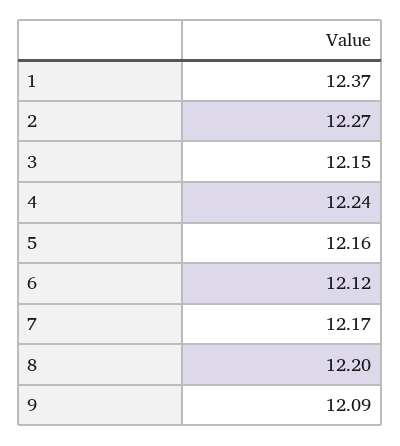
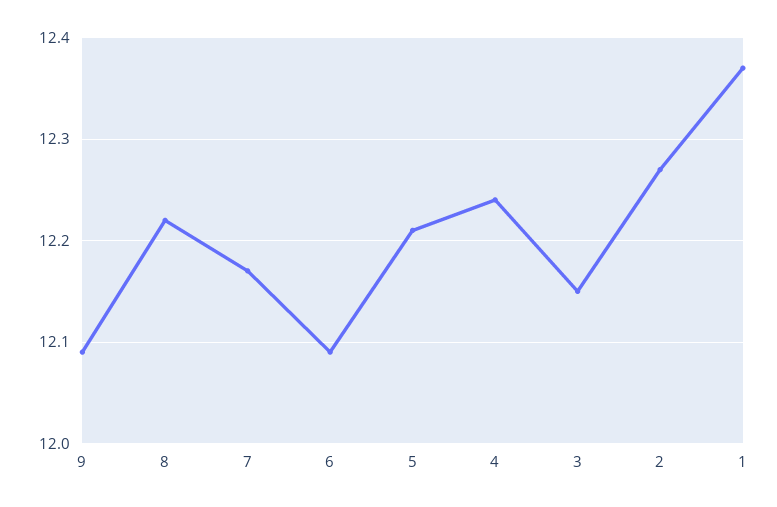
  {
    "1": 12.37,
    "2": 12.27,
    "3": 12.15,
    "4": 12.24,
-   "5": 12.16,
+   "5": 12.21,
-   "6": 12.12,
+   "6": 12.09,
    "7": 12.17,
-   "8": 12.2,
+   "8": 12.22,
    "9": 12.09
  }

